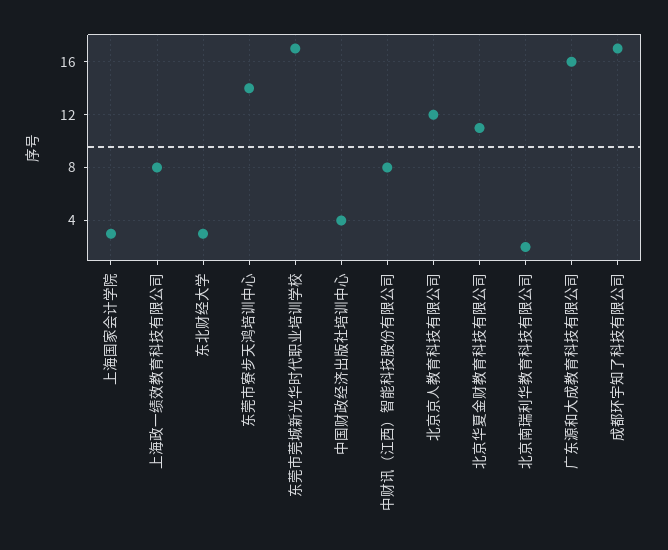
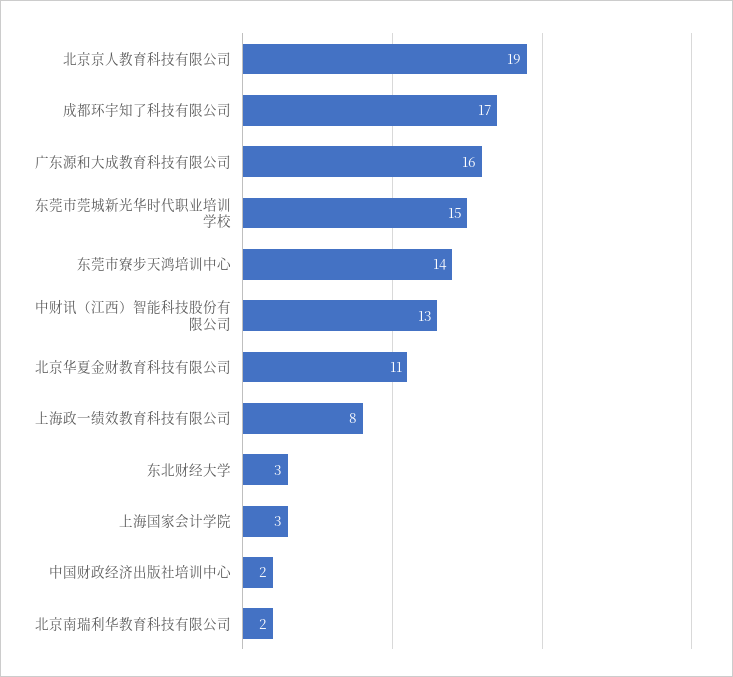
  {
    "上海国家会计学院": 3,
    "上海政一绩效教育科技有限公司": 8,
    "东北财经大学": 3,
    "东莞市寮步天鸿培训中心": 14,
-   "东莞市莞城新光华时代职业培训学校": 17,
+   "东莞市莞城新光华时代职业培训学校": 15,
-   "中国财政经济出版社培训中心": 4,
+   "中国财政经济出版社培训中心": 2,
-   "中财讯（江西）智能科技股份有限公司": 8,
+   "中财讯（江西）智能科技股份有限公司": 13,
-   "北京京人教育科技有限公司": 12,
+   "北京京人教育科技有限公司": 19,
    "北京华夏金财教育科技有限公司": 11,
    "北京南瑞利华教育科技有限公司": 2,
    "广东源和大成教育科技有限公司": 16,
    "成都环宇知了科技有限公司": 17
  }

